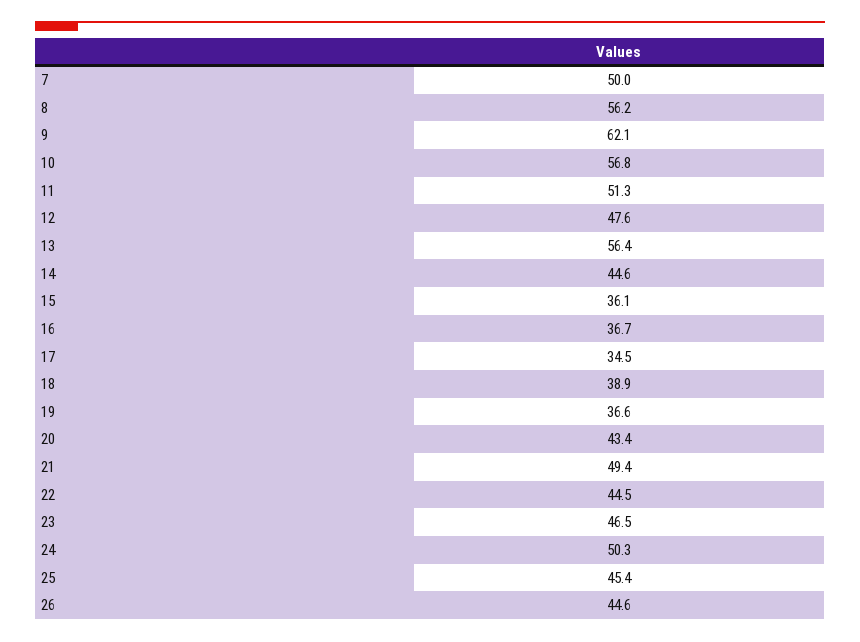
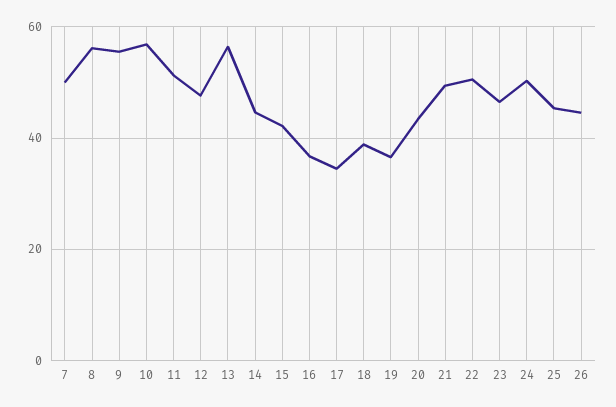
  {
    "7": 50,
    "8": 56.2,
-   "9": 62.1,
+   "9": 56,
    "10": 56.8,
    "11": 51.3,
    "12": 47.6,
    "13": 56.4,
    "14": 44.6,
-   "15": 36.1,
+   "15": 42,
    "16": 36.7,
    "17": 34.5,
    "18": 38.9,
    "19": 36.6,
    "20": 43.4,
    "21": 49.4,
-   "22": 44.5,
+   "22": 50,
    "23": 46.5,
    "24": 50.3,
    "25": 45.4,
    "26": 44.6
  }

